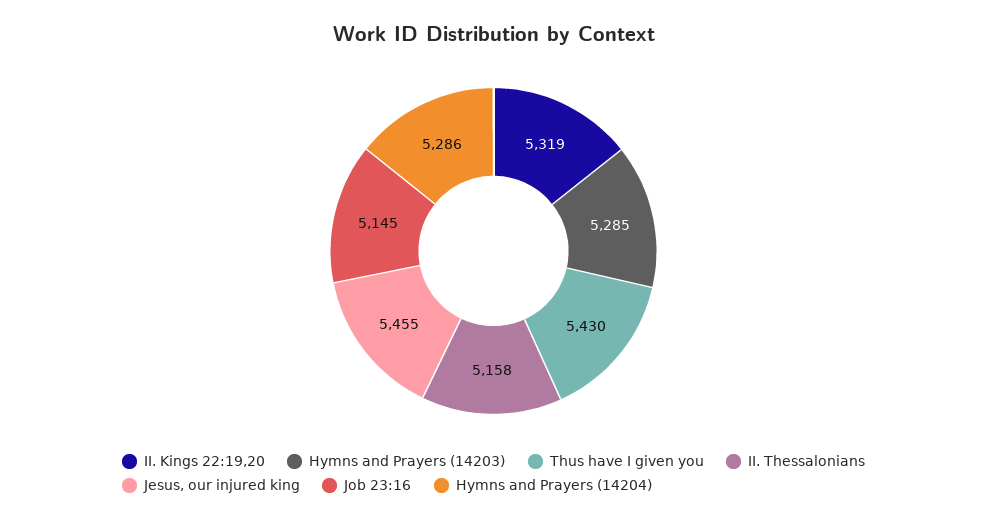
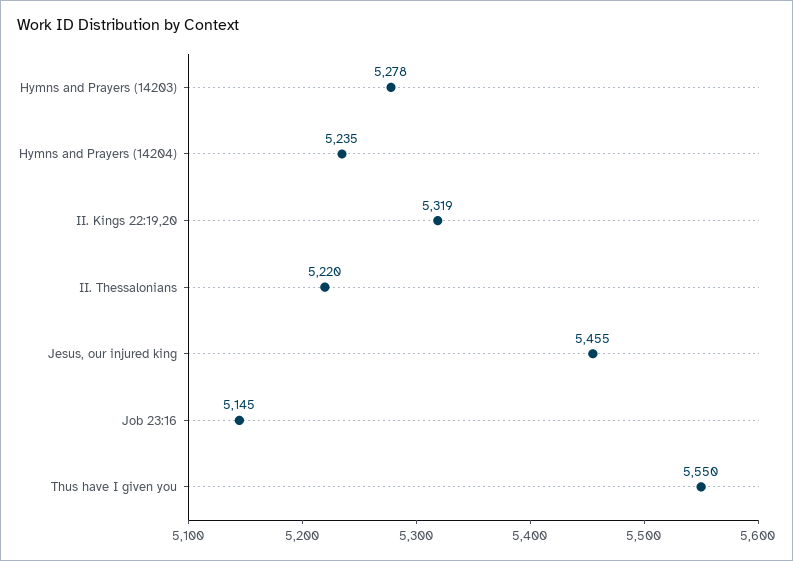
  {
    "II. Kings 22:19,20": 5319,
-   "Hymns and Prayers (14203)": 5285,
+   "Hymns and Prayers (14203)": 5278,
-   "Thus have I given you": 5430,
+   "Thus have I given you": 5550,
-   "II. Thessalonians": 5158,
+   "II. Thessalonians": 5220,
    "Jesus, our injured king": 5455,
    "Job 23:16": 5145,
-   "Hymns and Prayers (14204)": 5286
+   "Hymns and Prayers (14204)": 5235
  }

